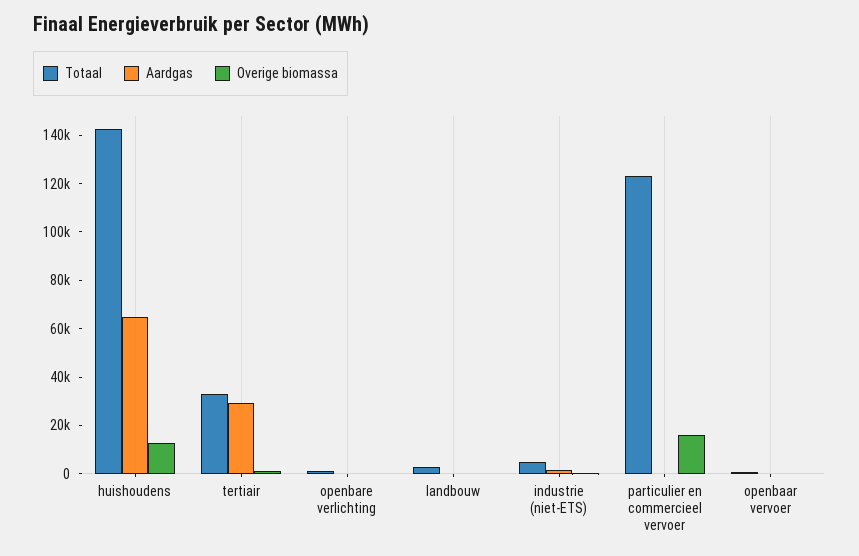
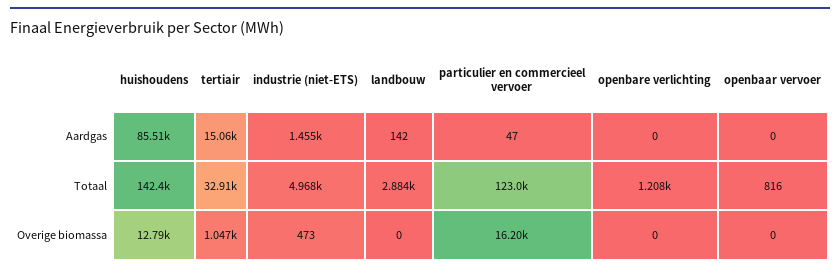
  {
    "Totaal": {
      "huishoudens": 142400,
      "tertiair": 32910,
      "openbare verlichting": 1208,
      "landbouw": 2884,
      "industrie (niet-ETS)": 4968,
      "particulier en commercieel vervoer": 123000,
      "openbaar vervoer": 816
    },
    "Aardgas": {
-     "huishoudens": 65000,
+     "huishoudens": 85510,
-     "tertiair": 30000,
+     "tertiair": 15060,
      "openbare verlichting": 0,
      "landbouw": 142,
      "industrie (niet-ETS)": 1455,
      "particulier en commercieel vervoer": 47,
      "openbaar vervoer": 0
    },
    "Overige biomassa": {
      "huishoudens": 12790,
      "tertiair": 1047,
      "openbare verlichting": 0,
      "landbouw": 0,
      "industrie (niet-ETS)": 473,
      "particulier en commercieel vervoer": 16200,
      "openbaar vervoer": 0
    }
  }

